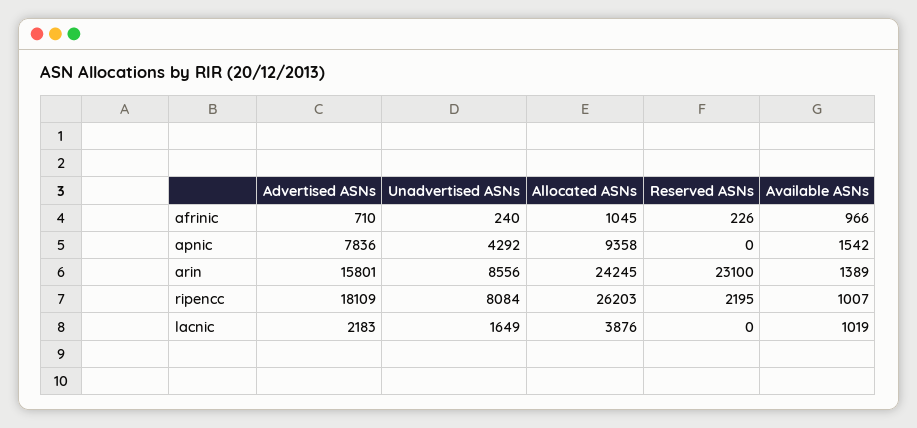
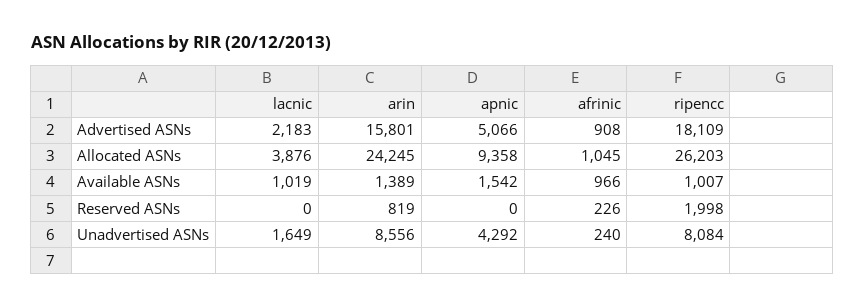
  {
    "Advertised ASNs": {
-     "afrinic": 710,
+     "afrinic": 908,
-     "apnic": 7836,
+     "apnic": 5066,
      "arin": 15801,
      "ripencc": 18109,
      "lacnic": 2183
    },
    "Unadvertised ASNs": {
      "afrinic": 240,
      "apnic": 4292,
      "arin": 8556,
      "ripencc": 8084,
      "lacnic": 1649
    },
    "Allocated ASNs": {
      "afrinic": 1045,
      "apnic": 9358,
      "arin": 24245,
      "ripencc": 26203,
      "lacnic": 3876
    },
    "Reserved ASNs": {
      "afrinic": 226,
      "apnic": 0,
-     "arin": 23100,
+     "arin": 819,
-     "ripencc": 2195,
+     "ripencc": 1998,
      "lacnic": 0
    },
    "Available ASNs": {
      "afrinic": 966,
      "apnic": 1542,
      "arin": 1389,
      "ripencc": 1007,
      "lacnic": 1019
    }
  }

